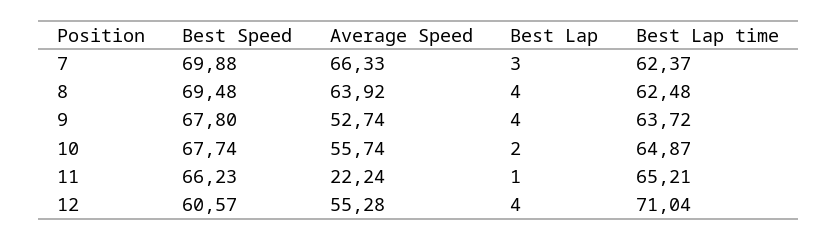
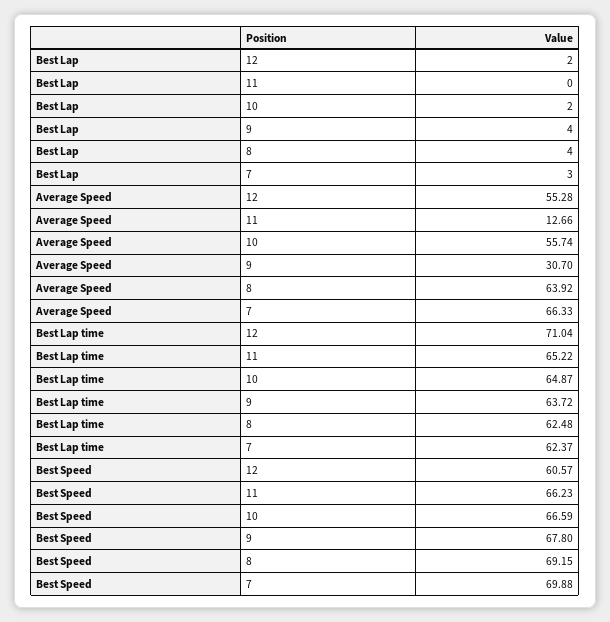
  {
    "Best Speed": {
      "7": 69.88,
-     "8": 69.48,
+     "8": 69.15,
      "9": 67.8,
-     "10": 67.74,
+     "10": 66.59,
      "11": 66.23,
      "12": 60.57
    },
    "Average Speed": {
      "7": 66.33,
      "8": 63.92,
-     "9": 52.74,
+     "9": 30.7,
      "10": 55.74,
-     "11": 22.24,
+     "11": 12.66,
      "12": 55.28
    },
    "Best Lap": {
      "7": 3,
      "8": 4,
      "9": 4,
      "10": 2,
-     "11": 1,
+     "11": 0,
-     "12": 4
+     "12": 2
    },
    "Best Lap time": {
      "7": 62.37,
      "8": 62.48,
      "9": 63.72,
      "10": 64.87,
-     "11": 65.21,
+     "11": 65.22,
      "12": 71.04
    }
  }

